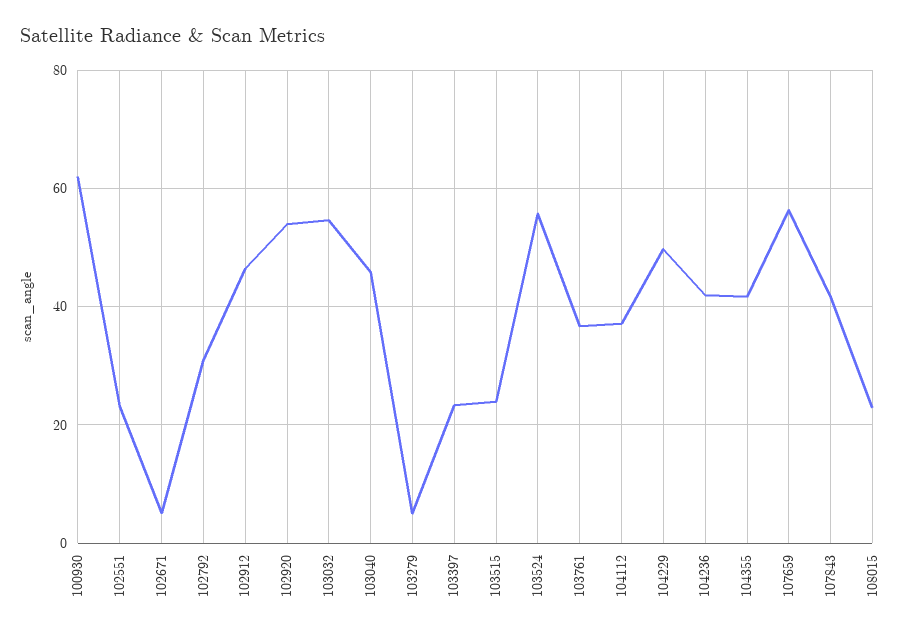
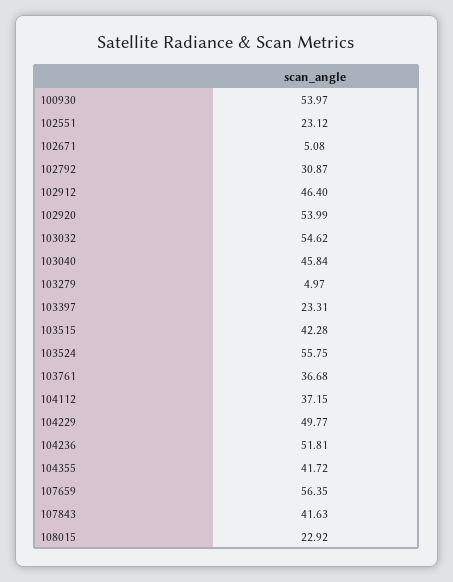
  {
-   "100930": 62,
+   "100930": 53.97,
    "102551": 23.12,
    "102671": 5.08,
    "102792": 30.87,
    "102912": 46.4,
    "102920": 53.99,
    "103032": 54.62,
    "103040": 45.84,
    "103279": 4.97,
    "103397": 23.31,
-   "103515": 24,
+   "103515": 42.28,
    "103524": 55.75,
    "103761": 36.68,
    "104112": 37.15,
    "104229": 49.77,
-   "104236": 42,
+   "104236": 51.81,
    "104355": 41.72,
    "107659": 56.35,
    "107843": 41.63,
    "108015": 22.92
  }

